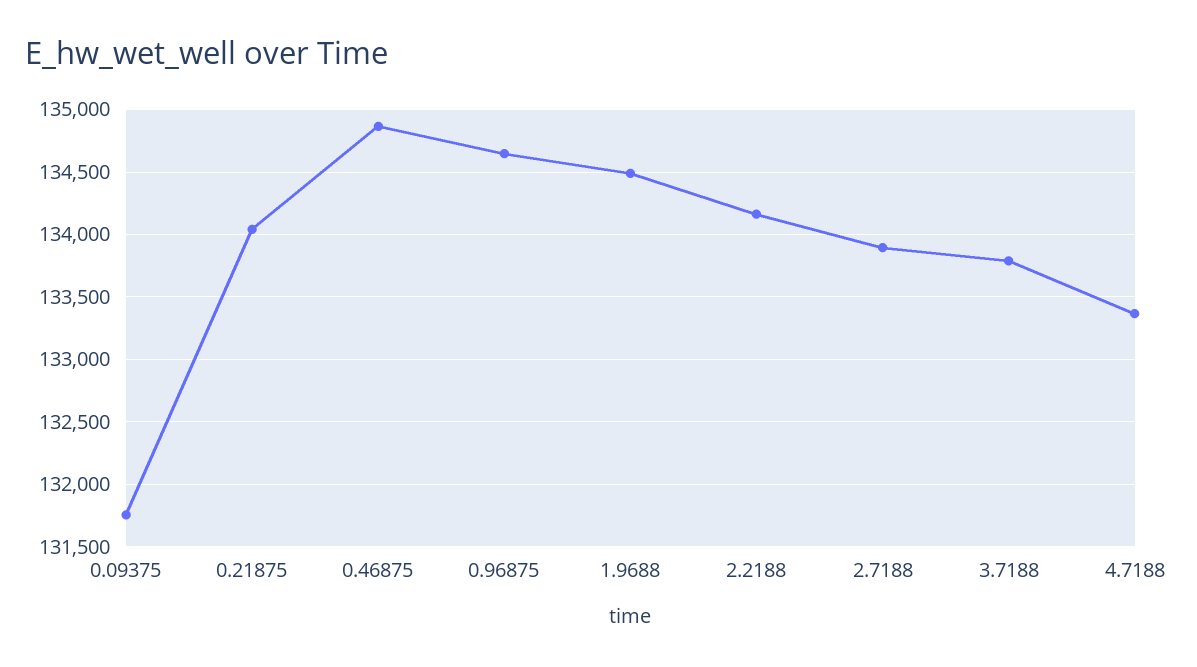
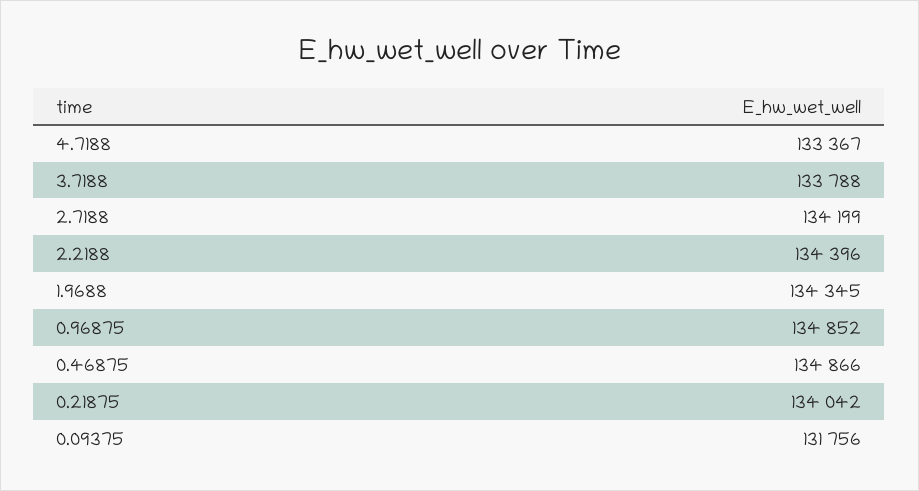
  {
    "0.09375": 131756,
    "0.21875": 134042,
    "0.46875": 134866,
-   "0.96875": 134650,
+   "0.96875": 134852,
-   "1.9688": 134500,
+   "1.9688": 134345,
-   "2.2188": 134150,
+   "2.2188": 134396,
-   "2.7188": 133900,
+   "2.7188": 134199,
    "3.7188": 133788,
    "4.7188": 133367
  }

